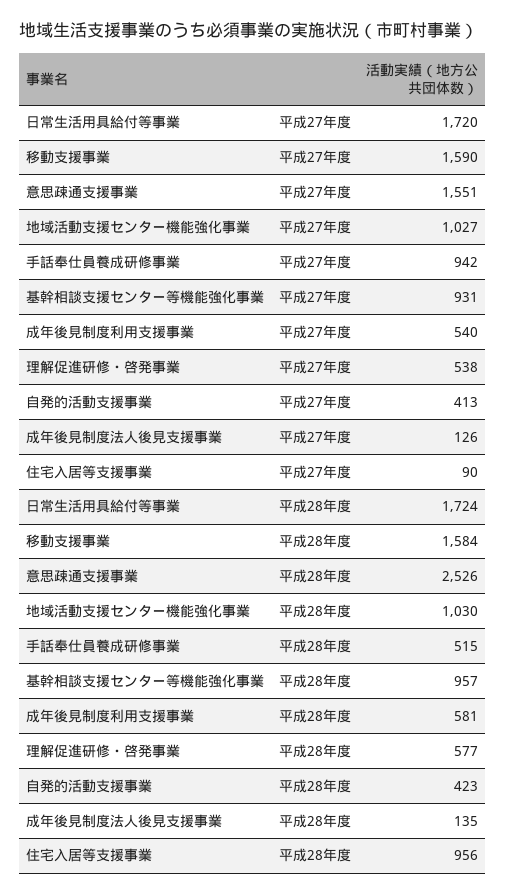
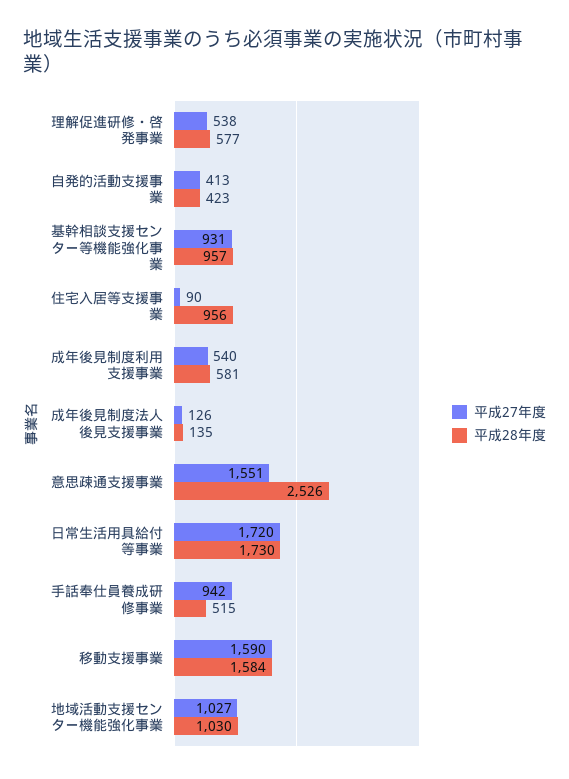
  {
    "平成27年度": {
      "日常生活用具給付等事業": 1720,
      "移動支援事業": 1590,
      "意思疎通支援事業": 1551,
      "地域活動支援センター機能強化事業": 1027,
      "手話奉仕員養成研修事業": 942,
      "基幹相談支援センター等機能強化事業": 931,
      "成年後見制度利用支援事業": 540,
      "理解促進研修・啓発事業": 538,
      "自発的活動支援事業": 413,
      "成年後見制度法人後見支援事業": 126,
      "住宅入居等支援事業": 90
    },
    "平成28年度": {
-     "日常生活用具給付等事業": 1724,
+     "日常生活用具給付等事業": 1730,
      "移動支援事業": 1584,
      "意思疎通支援事業": 2526,
      "地域活動支援センター機能強化事業": 1030,
      "手話奉仕員養成研修事業": 515,
      "基幹相談支援センター等機能強化事業": 957,
      "成年後見制度利用支援事業": 581,
      "理解促進研修・啓発事業": 577,
      "自発的活動支援事業": 423,
      "成年後見制度法人後見支援事業": 135,
      "住宅入居等支援事業": 956
    }
  }

